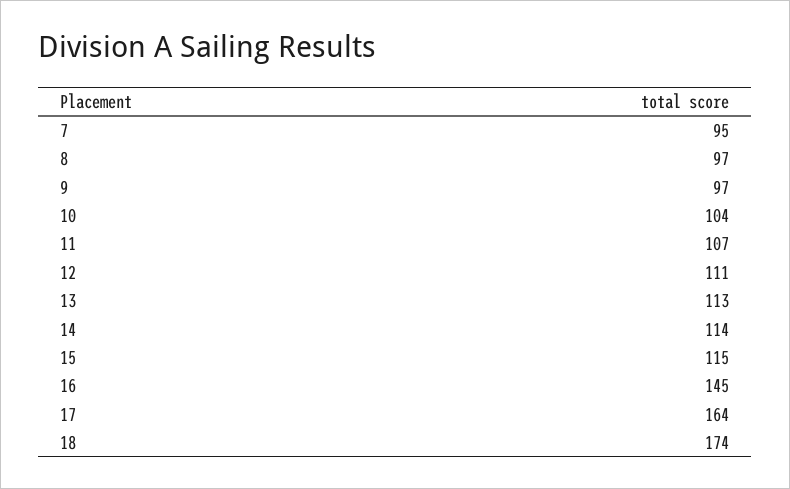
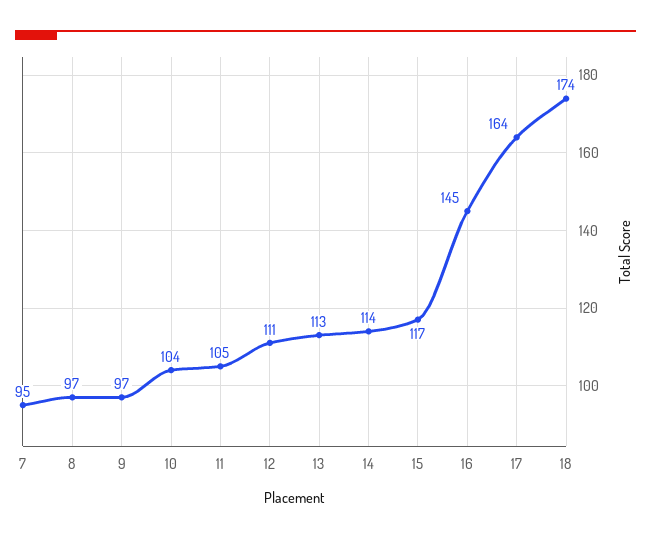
  {
    "7": 95,
    "8": 97,
    "9": 97,
    "10": 104,
-   "11": 107,
+   "11": 105,
    "12": 111,
    "13": 113,
    "14": 114,
-   "15": 115,
+   "15": 117,
    "16": 145,
    "17": 164,
    "18": 174
  }

